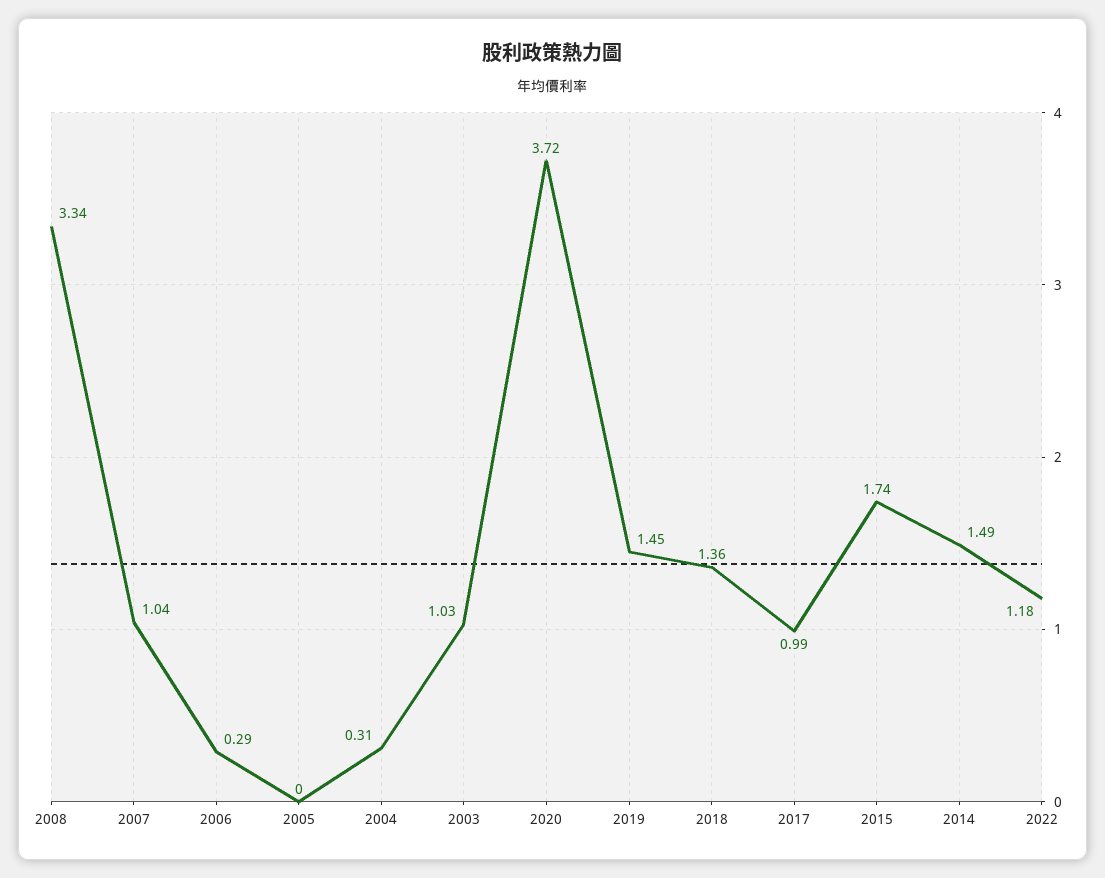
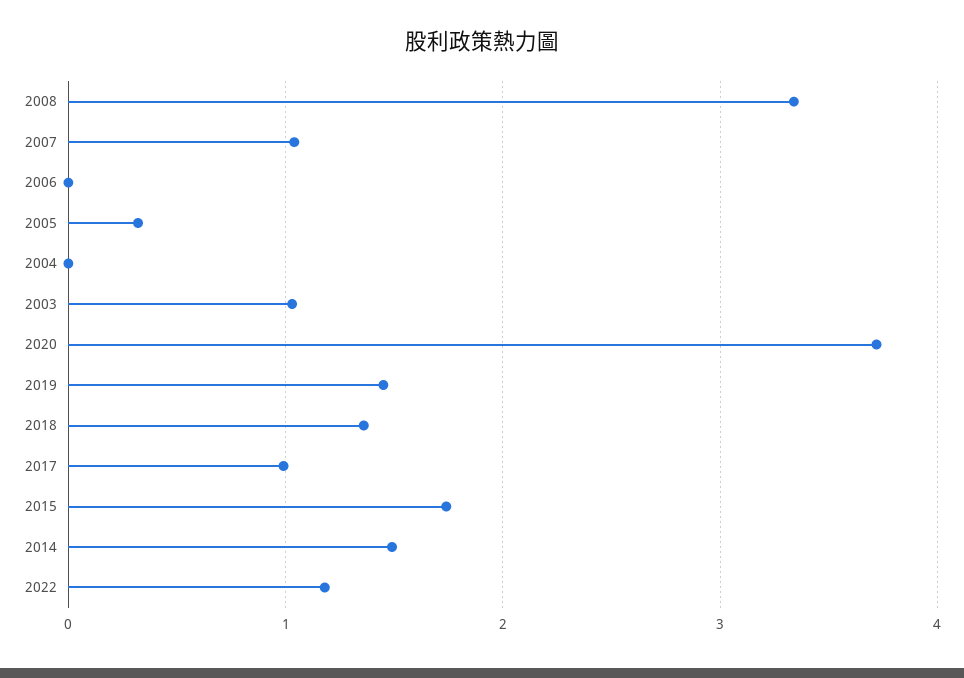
  {
    "2008": 3.34,
    "2007": 1.04,
-   "2006": 0.29,
+   "2006": 0,
-   "2005": 0,
+   "2005": 0.3,
-   "2004": 0.31,
+   "2004": 0,
    "2003": 1.03,
    "2020": 3.72,
    "2019": 1.45,
    "2018": 1.36,
    "2017": 0.99,
    "2015": 1.74,
    "2014": 1.49,
    "2022": 1.18
  }

